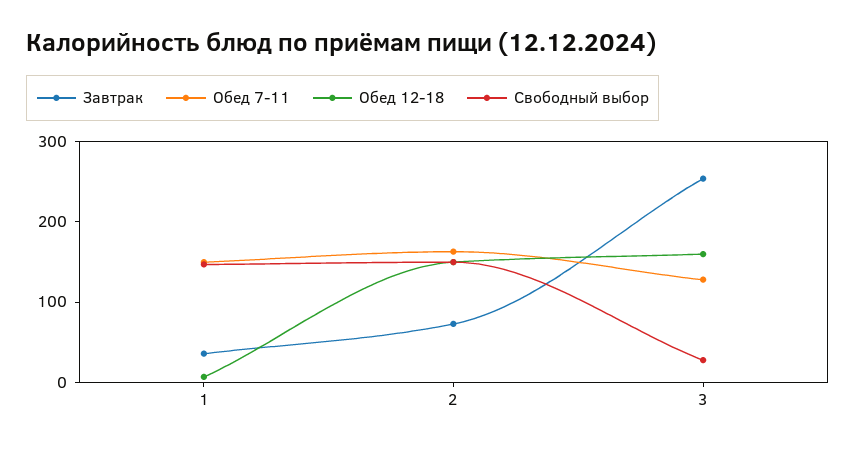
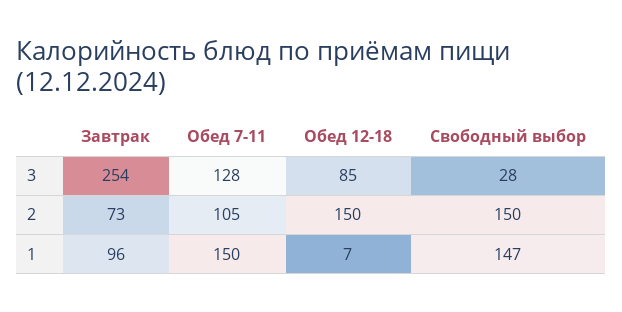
  {
    "Завтрак": {
-     "1": 40,
+     "1": 96,
      "2": 73,
      "3": 254
    },
    "Обед 7-11": {
      "1": 150,
-     "2": 160,
+     "2": 105,
      "3": 128
    },
    "Обед 12-18": {
      "1": 7,
      "2": 150,
-     "3": 160
+     "3": 85
    },
    "Свободный выбор": {
      "1": 147,
      "2": 150,
      "3": 28
    }
  }

